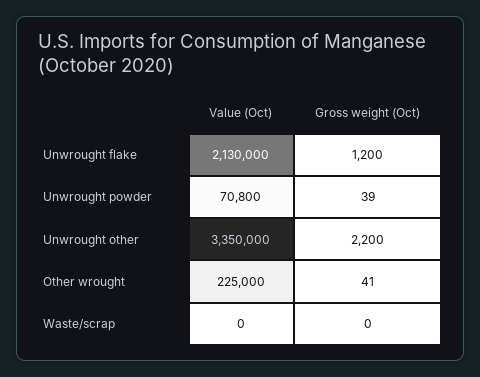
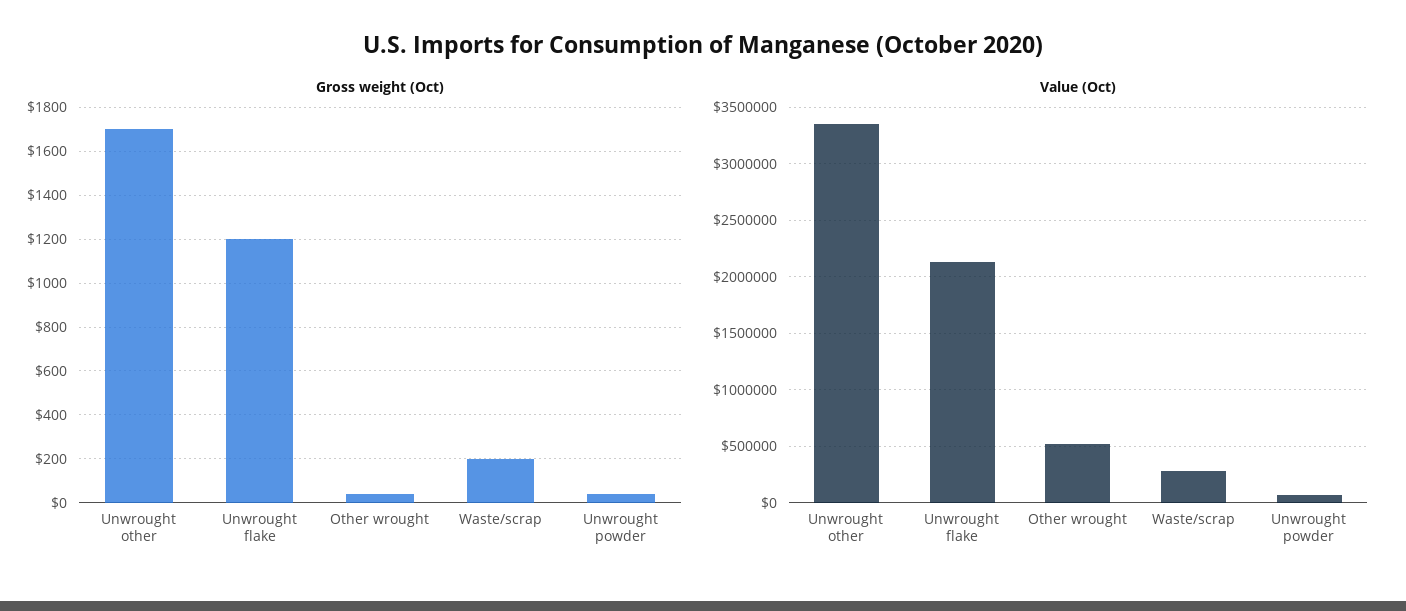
  {
    "Value (Oct)": {
      "Unwrought flake": 2130000,
      "Unwrought powder": 70800,
      "Unwrought other": 3350000,
-     "Other wrought": 225000,
+     "Other wrought": 500000,
-     "Waste/scrap": 0
+     "Waste/scrap": 300000
    },
    "Gross weight (Oct)": {
      "Unwrought flake": 1200,
      "Unwrought powder": 39,
-     "Unwrought other": 2200,
+     "Unwrought other": 1700,
      "Other wrought": 41,
-     "Waste/scrap": 0
+     "Waste/scrap": 200
    }
  }

